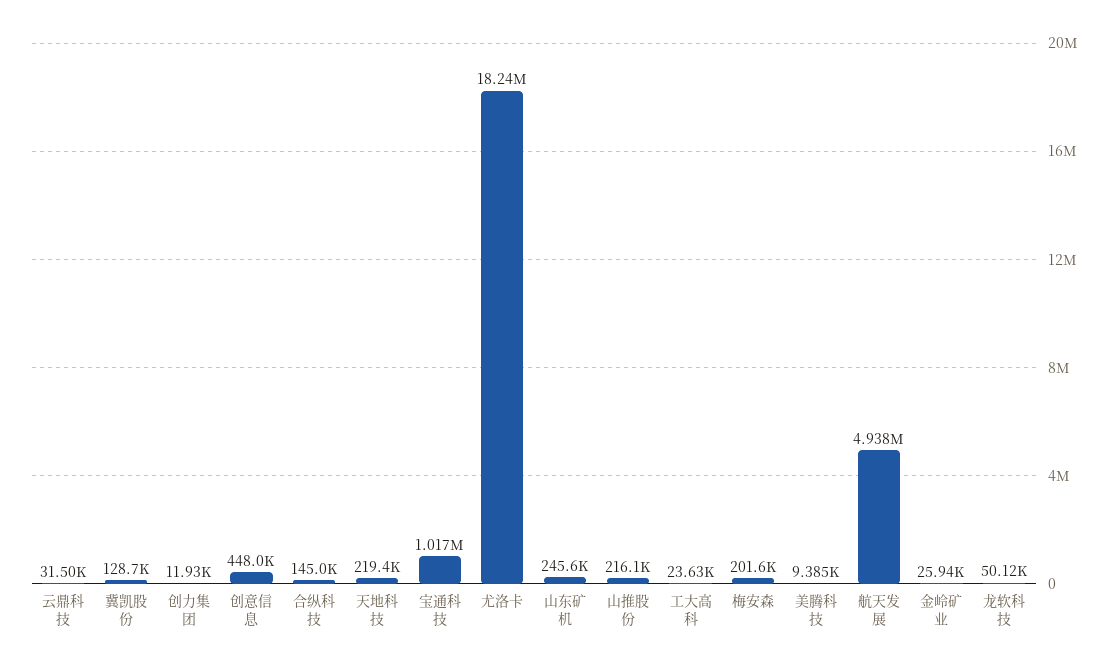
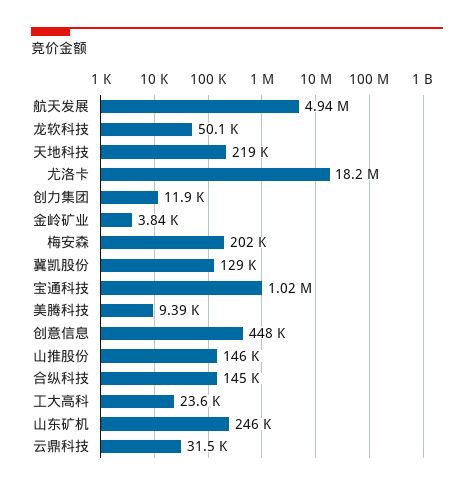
  {
    "云鼎科技": 31500,
    "冀凯股份": 128700,
    "创力集团": 11930,
    "创意信息": 448000,
    "合纵科技": 145000,
    "天地科技": 219400,
    "宝通科技": 1017000,
    "尤洛卡": 18240000,
    "山东矿机": 245600,
-   "山推股份": 216100,
+   "山推股份": 146000,
    "工大高科": 23630,
    "梅安森": 201600,
    "美腾科技": 9385,
    "航天发展": 4938000,
-   "金岭矿业": 25940,
+   "金岭矿业": 3840,
    "龙软科技": 50120
  }

